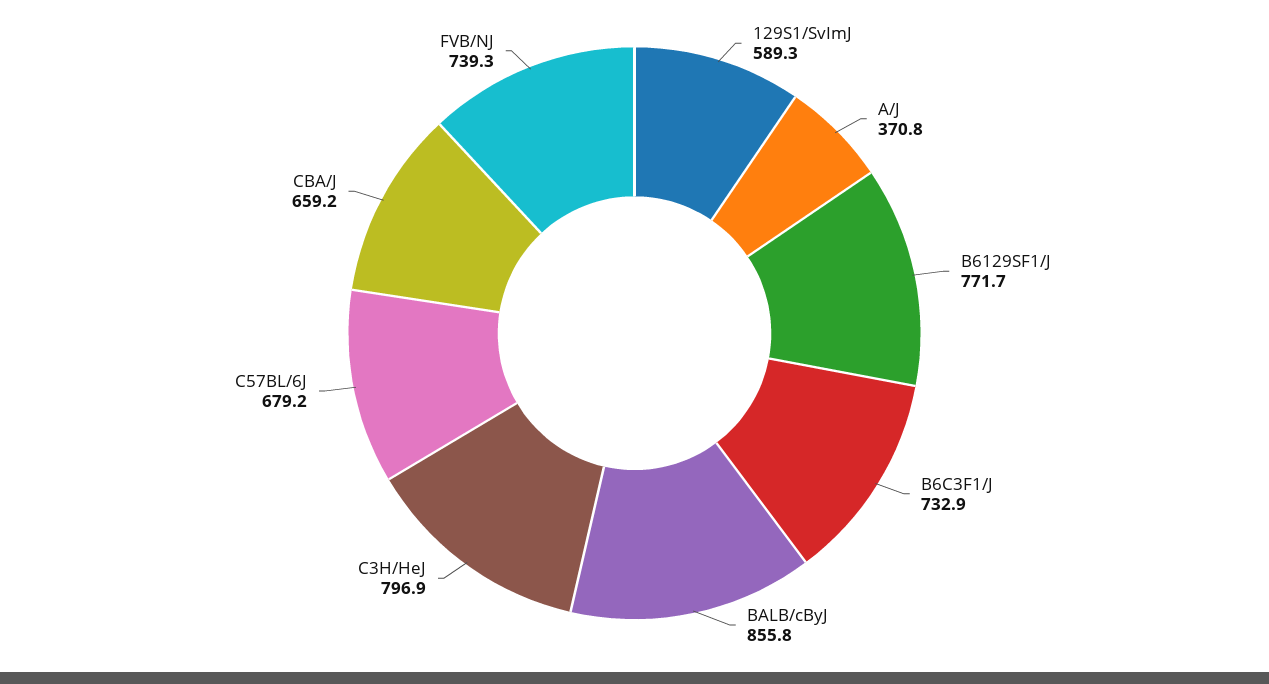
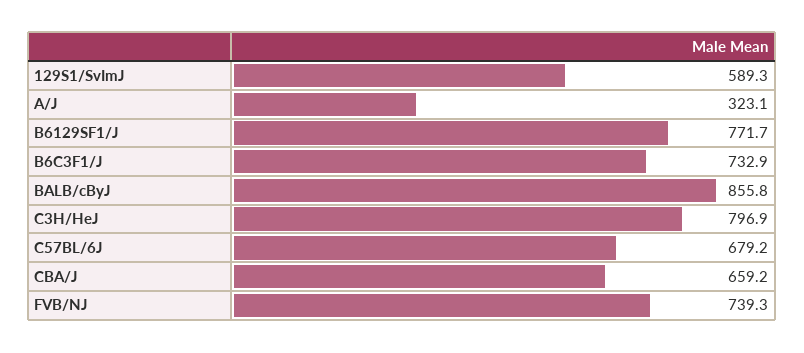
  {
    "129S1/SvImJ": 589.3,
-   "A/J": 370.8,
+   "A/J": 323.1,
    "B6129SF1/J": 771.7,
    "B6C3F1/J": 732.9,
    "BALB/cByJ": 855.8,
    "C3H/HeJ": 796.9,
    "C57BL/6J": 679.2,
    "CBA/J": 659.2,
    "FVB/NJ": 739.3
  }

